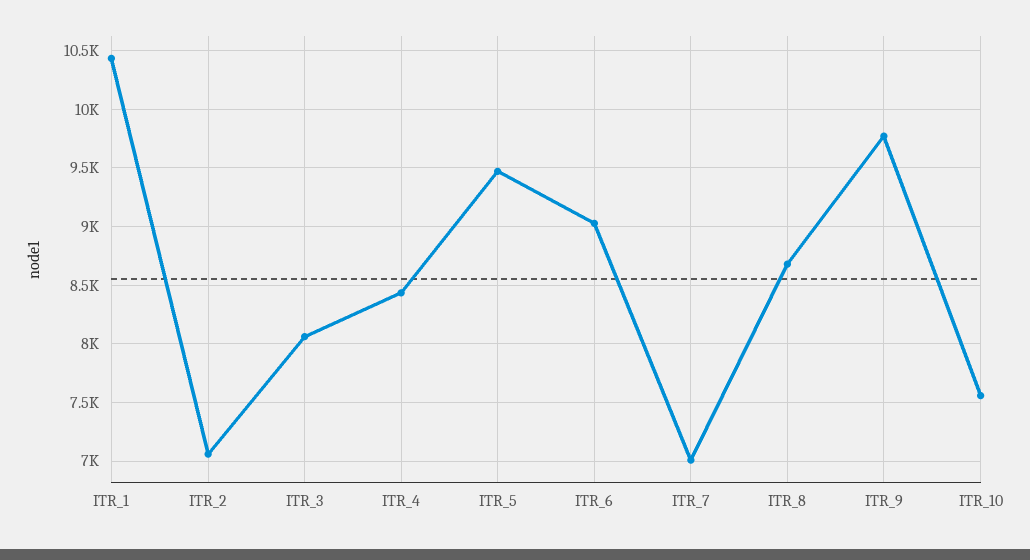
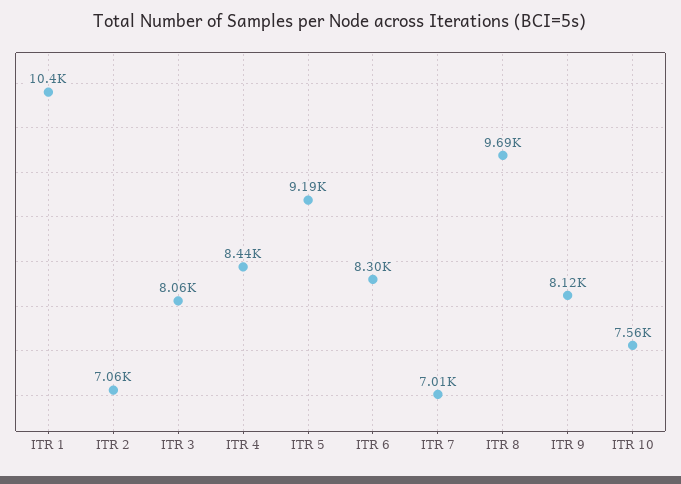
  {
    "ITR_1": 10400,
    "ITR_2": 7060,
    "ITR_3": 8060,
    "ITR_4": 8440,
-   "ITR_5": 9500,
+   "ITR_5": 9190,
-   "ITR_6": 9000,
+   "ITR_6": 8300,
    "ITR_7": 7010,
-   "ITR_8": 8700,
+   "ITR_8": 9690,
-   "ITR_9": 9800,
+   "ITR_9": 8120,
    "ITR_10": 7560
  }

